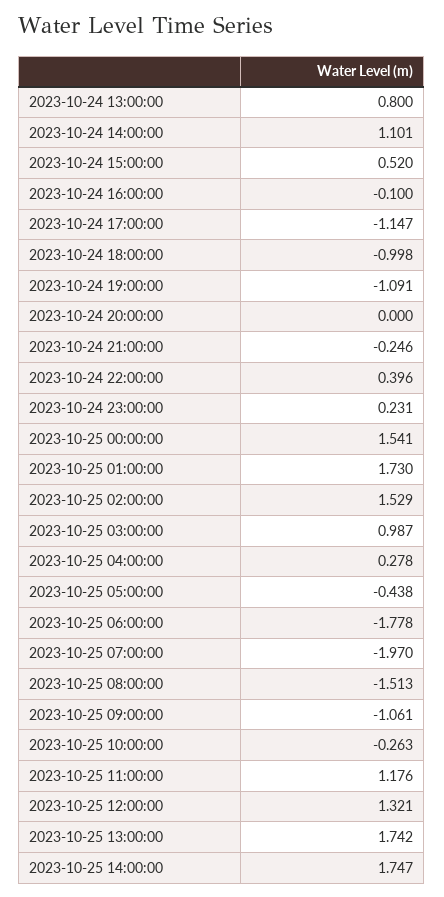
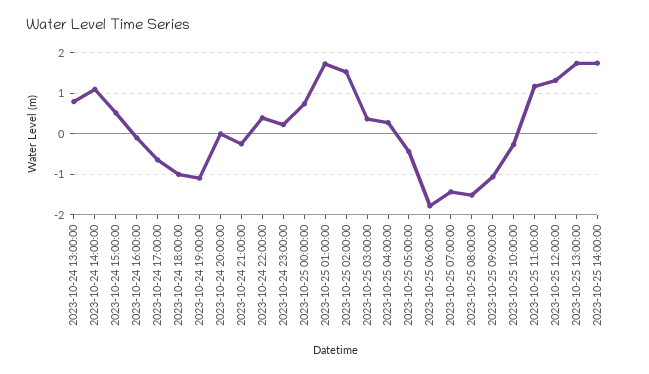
  {
    "2023-10-24 13:00:00": 0.8,
    "2023-10-24 14:00:00": 1.101,
    "2023-10-24 15:00:00": 0.52,
    "2023-10-24 16:00:00": -0.1,
-   "2023-10-24 17:00:00": -1.147,
+   "2023-10-24 17:00:00": -0.6,
    "2023-10-24 18:00:00": -0.998,
    "2023-10-24 19:00:00": -1.091,
    "2023-10-24 20:00:00": 0,
    "2023-10-24 21:00:00": -0.246,
    "2023-10-24 22:00:00": 0.396,
    "2023-10-24 23:00:00": 0.231,
-   "2023-10-25 00:00:00": 1.541,
+   "2023-10-25 00:00:00": 0.8,
    "2023-10-25 01:00:00": 1.73,
    "2023-10-25 02:00:00": 1.529,
-   "2023-10-25 03:00:00": 0.987,
+   "2023-10-25 03:00:00": 0.4,
    "2023-10-25 04:00:00": 0.278,
    "2023-10-25 05:00:00": -0.438,
    "2023-10-25 06:00:00": -1.778,
-   "2023-10-25 07:00:00": -1.97,
+   "2023-10-25 07:00:00": -1.4,
    "2023-10-25 08:00:00": -1.513,
    "2023-10-25 09:00:00": -1.061,
    "2023-10-25 10:00:00": -0.263,
    "2023-10-25 11:00:00": 1.176,
    "2023-10-25 12:00:00": 1.321,
    "2023-10-25 13:00:00": 1.742,
    "2023-10-25 14:00:00": 1.747
  }

